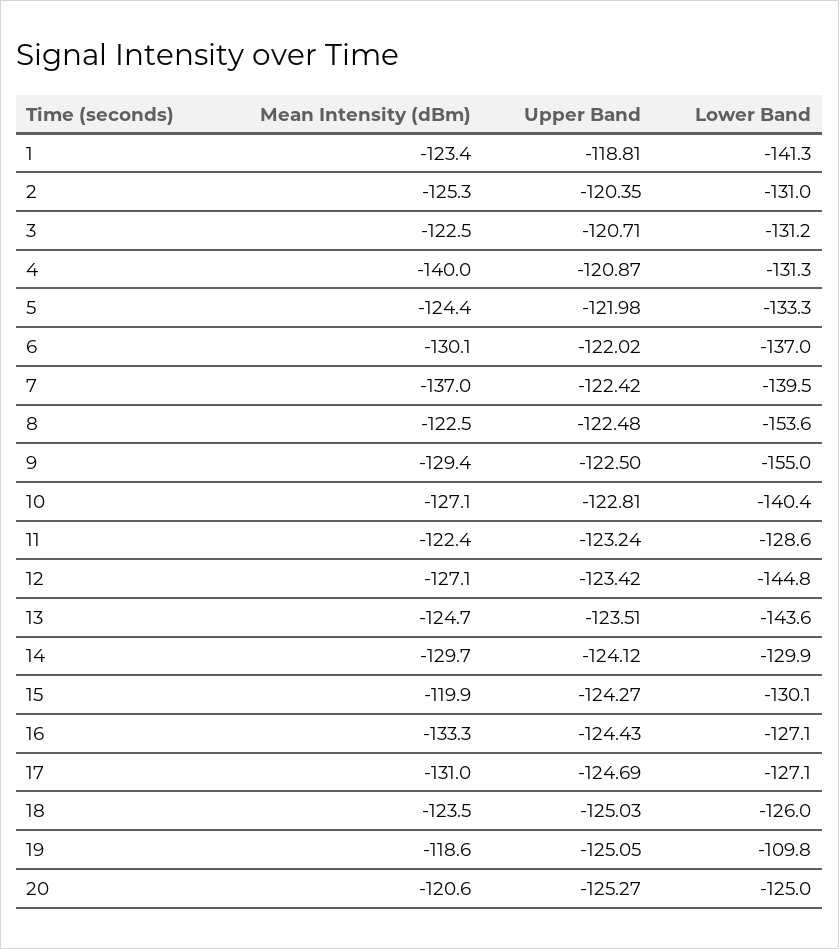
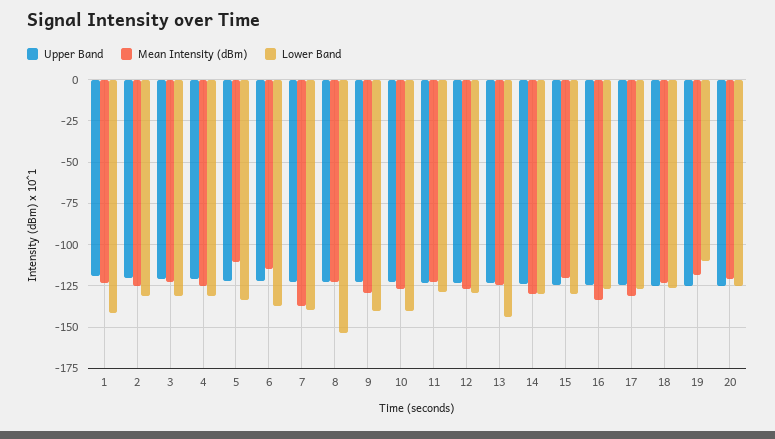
  {
    "Mean Intensity (dBm)": {
      "1": -123.4,
      "2": -125.3,
      "3": -122.5,
-     "4": -140,
+     "4": -125,
-     "5": -124.4,
+     "5": -110,
-     "6": -130.1,
+     "6": -115,
      "7": -137,
      "8": -122.5,
      "9": -129.4,
      "10": -127.1,
      "11": -122.4,
      "12": -127.1,
      "13": -124.7,
      "14": -129.7,
      "15": -119.9,
      "16": -133.3,
      "17": -131,
      "18": -123.5,
      "19": -118.6,
      "20": -120.6
    },
    "Upper Band": {
      "1": -118.81,
      "2": -120.35,
      "3": -120.71,
      "4": -120.87,
      "5": -121.98,
      "6": -122.02,
      "7": -122.42,
      "8": -122.48,
      "9": -122.5,
      "10": -122.81,
      "11": -123.24,
      "12": -123.42,
      "13": -123.51,
      "14": -124.12,
      "15": -124.27,
      "16": -124.43,
      "17": -124.69,
      "18": -125.03,
      "19": -125.05,
      "20": -125.27
    },
    "Lower Band": {
      "1": -141.3,
      "2": -131,
      "3": -131.2,
      "4": -131.3,
      "5": -133.3,
      "6": -137,
      "7": -139.5,
      "8": -153.6,
-     "9": -155,
+     "9": -140,
      "10": -140.4,
      "11": -128.6,
-     "12": -144.8,
+     "12": -130,
      "13": -143.6,
      "14": -129.9,
      "15": -130.1,
      "16": -127.1,
      "17": -127.1,
      "18": -126,
      "19": -109.8,
      "20": -125
    }
  }

